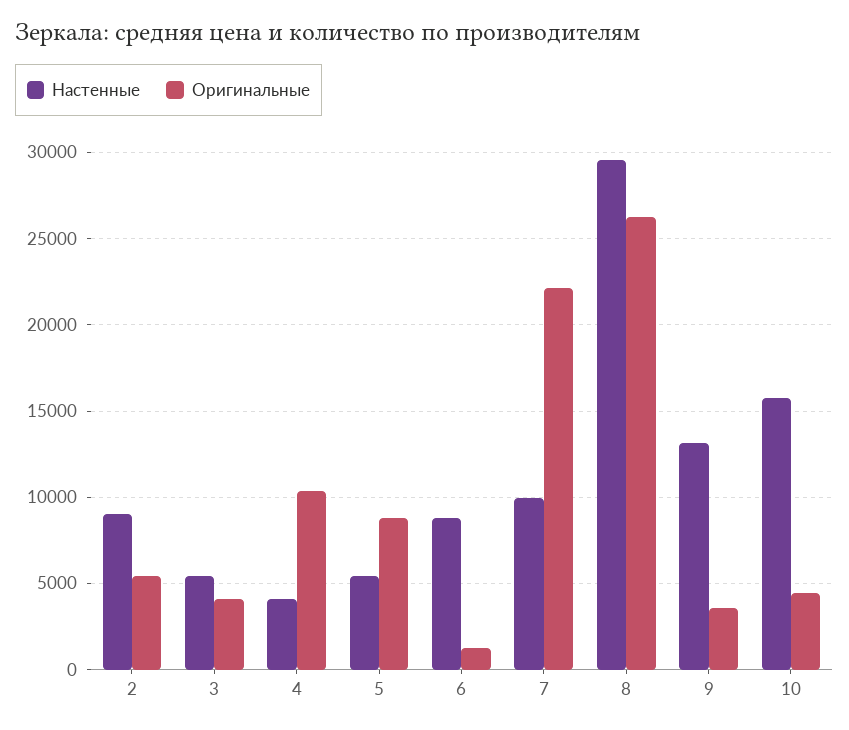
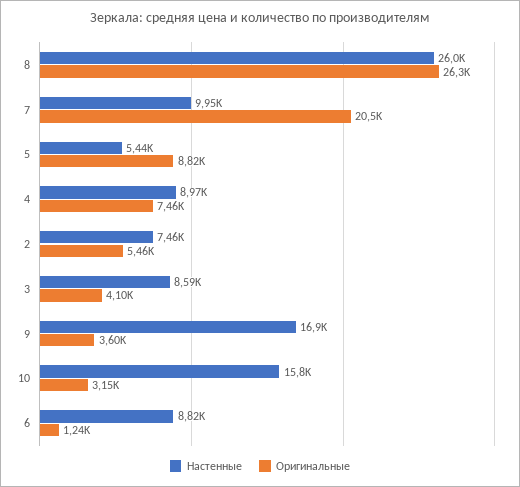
  {
    "Настенные": {
-     "2": 9000,
+     "2": 7460,
-     "3": 5500,
+     "3": 8590,
-     "4": 4000,
+     "4": 8970,
      "5": 5440,
      "6": 8820,
      "7": 9950,
-     "8": 29500,
+     "8": 26000,
-     "9": 13000,
+     "9": 16900,
      "10": 15800
    },
    "Оригинальные": {
      "2": 5460,
      "3": 4100,
-     "4": 10500,
+     "4": 7460,
      "5": 8820,
      "6": 1240,
-     "7": 22000,
+     "7": 20500,
      "8": 26300,
      "9": 3600,
-     "10": 4500
+     "10": 3150
    }
  }

